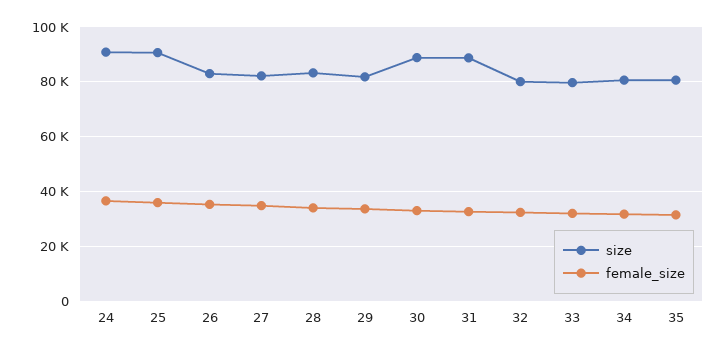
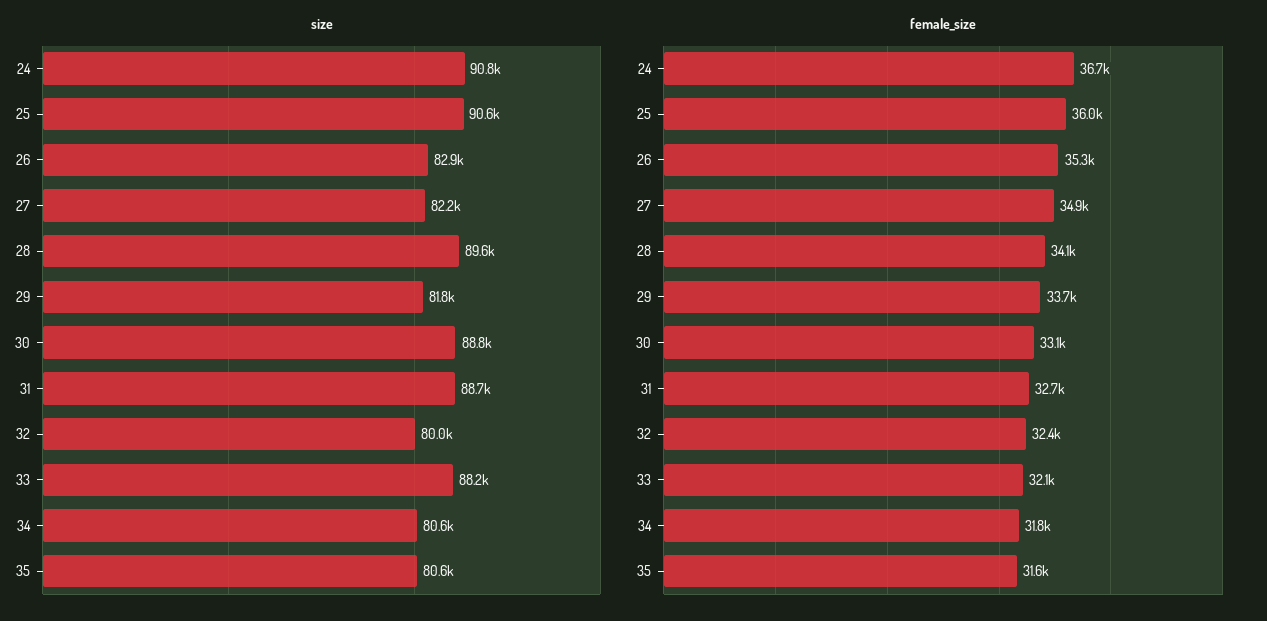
  {
    "size": {
      "24": 90800,
      "25": 90600,
      "26": 82900,
      "27": 82200,
-     "28": 82500,
+     "28": 89600,
      "29": 81800,
      "30": 88800,
      "31": 88700,
      "32": 80000,
-     "33": 80000,
+     "33": 88200,
      "34": 80600,
      "35": 80600
    },
    "female_size": {
      "24": 36700,
      "25": 36000,
      "26": 35300,
      "27": 34900,
      "28": 34100,
      "29": 33700,
      "30": 33100,
      "31": 32700,
      "32": 32400,
      "33": 32100,
      "34": 31800,
      "35": 31600
    }
  }

